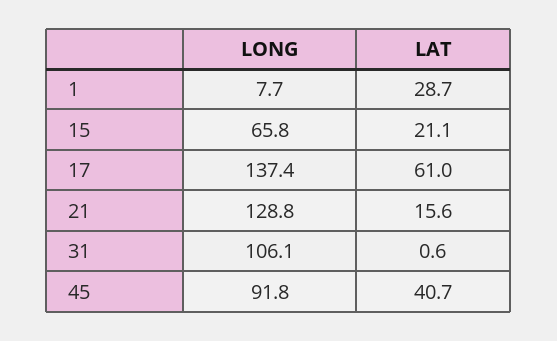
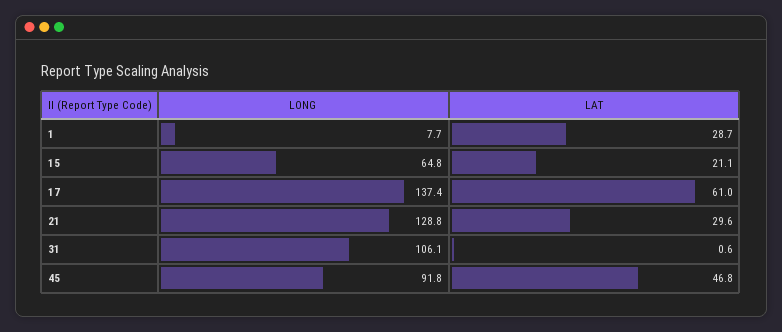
  {
    "LONG": {
      "1": 7.7,
-     "15": 65.8,
+     "15": 64.8,
      "17": 137.4,
      "21": 128.8,
      "31": 106.1,
      "45": 91.8
    },
    "LAT": {
      "1": 28.7,
      "15": 21.1,
      "17": 61,
-     "21": 15.6,
+     "21": 29.6,
      "31": 0.6,
-     "45": 40.7
+     "45": 46.8
    }
  }

